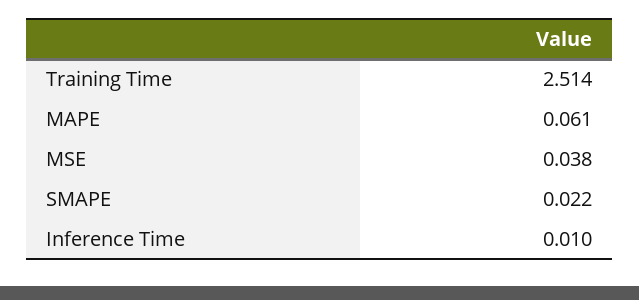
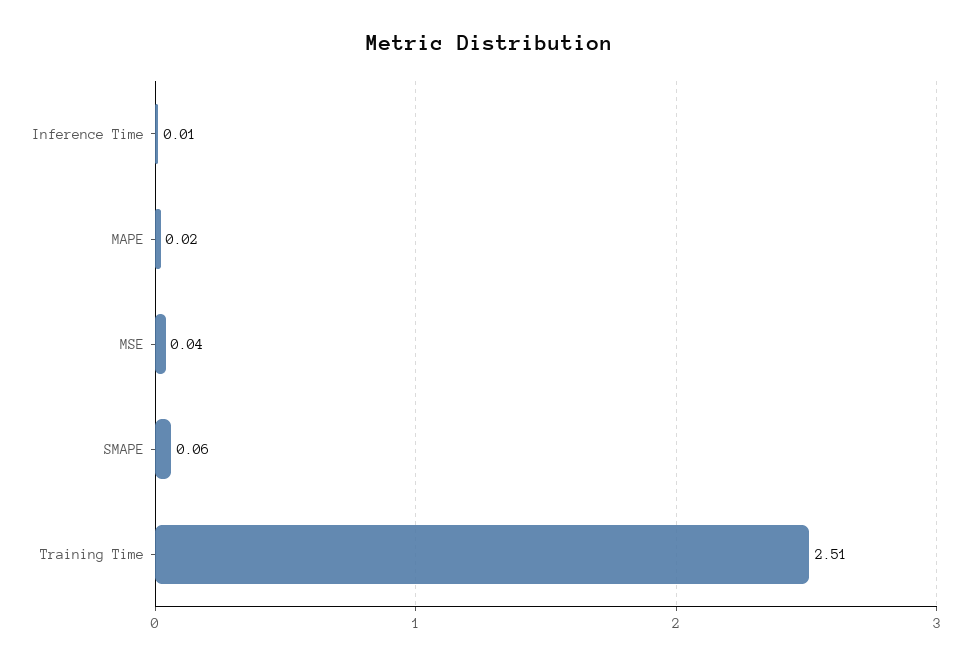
  {
    "Training Time": 2.514,
-   "MAPE": 0.061,
+   "MAPE": 0.02,
    "MSE": 0.038,
-   "SMAPE": 0.022,
+   "SMAPE": 0.06,
    "Inference Time": 0.01
  }

